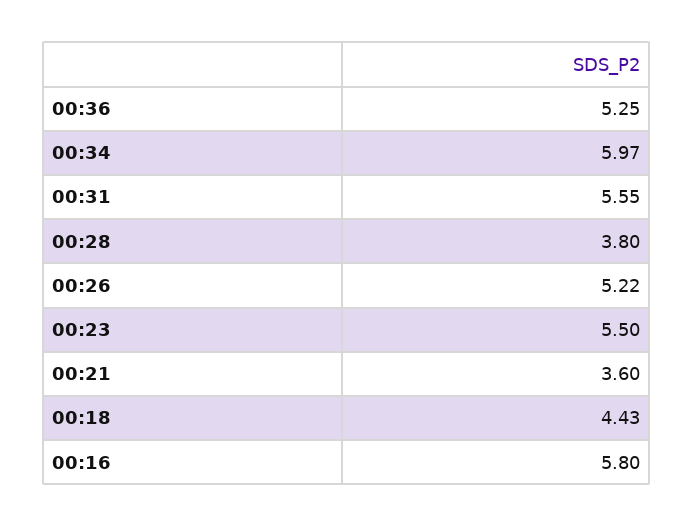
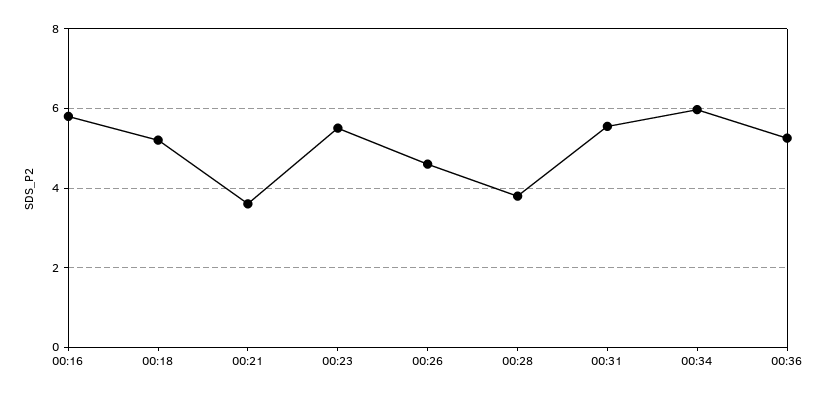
  {
    "00:36": 5.25,
    "00:34": 5.97,
    "00:31": 5.55,
    "00:28": 3.8,
-   "00:26": 5.22,
+   "00:26": 4.6,
    "00:23": 5.5,
    "00:21": 3.6,
-   "00:18": 4.43,
+   "00:18": 5.2,
    "00:16": 5.8
  }

